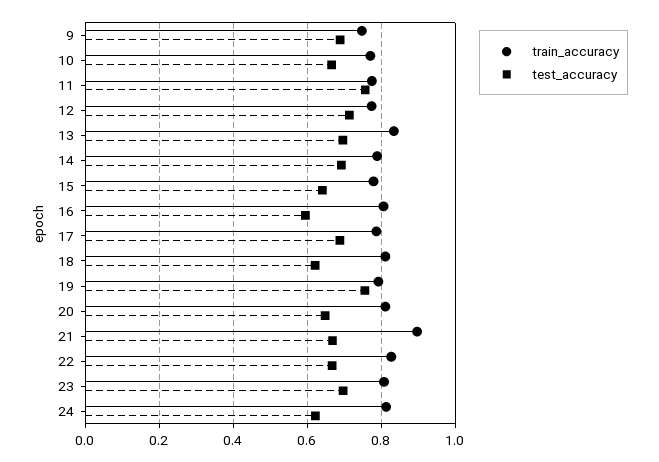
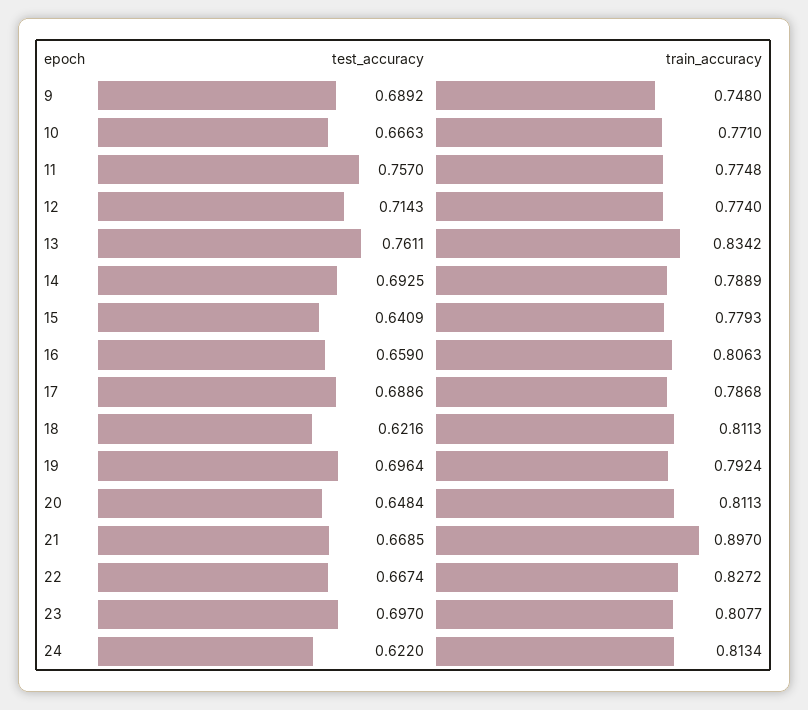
  {
    "train_accuracy": {
      "9": 0.748,
      "10": 0.771,
      "11": 0.7748,
      "12": 0.774,
      "13": 0.8342,
      "14": 0.7889,
      "15": 0.7793,
      "16": 0.8063,
      "17": 0.7868,
      "18": 0.8113,
      "19": 0.7924,
      "20": 0.8113,
      "21": 0.897,
      "22": 0.8272,
      "23": 0.8077,
      "24": 0.8134
    },
    "test_accuracy": {
      "9": 0.6892,
      "10": 0.6663,
      "11": 0.757,
      "12": 0.7143,
-     "13": 0.7,
+     "13": 0.7611,
      "14": 0.6925,
      "15": 0.6409,
-     "16": 0.6,
+     "16": 0.659,
      "17": 0.6886,
      "18": 0.6216,
-     "19": 0.76,
+     "19": 0.6964,
      "20": 0.6484,
      "21": 0.6685,
      "22": 0.6674,
      "23": 0.697,
      "24": 0.622
    }
  }

